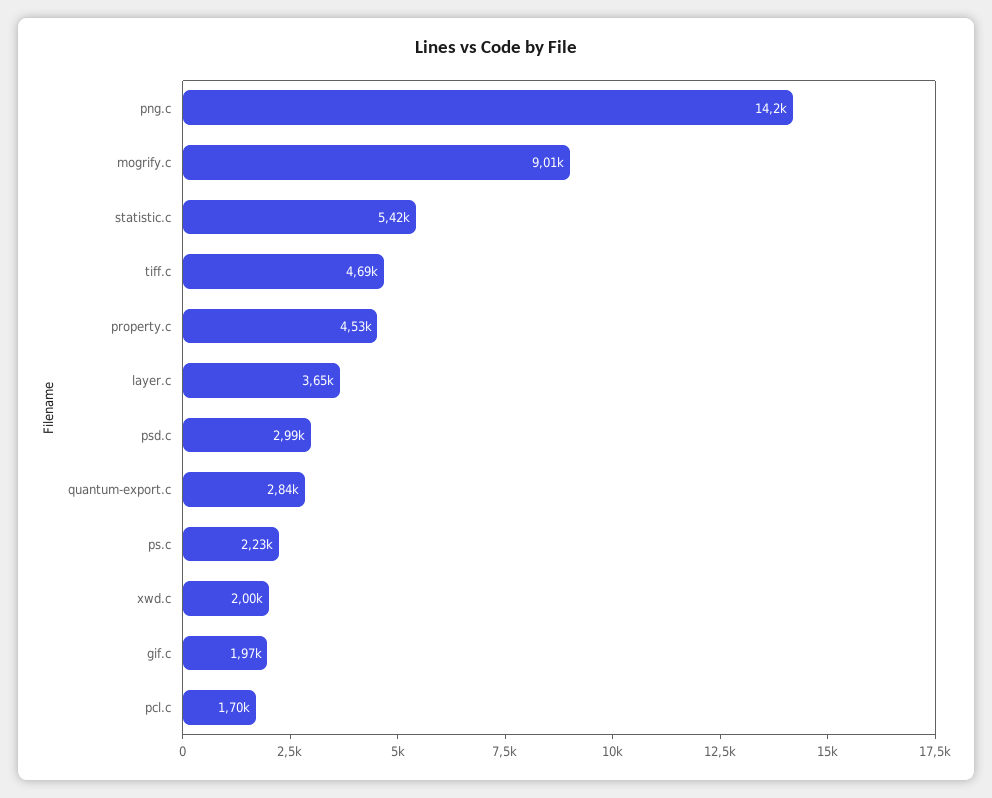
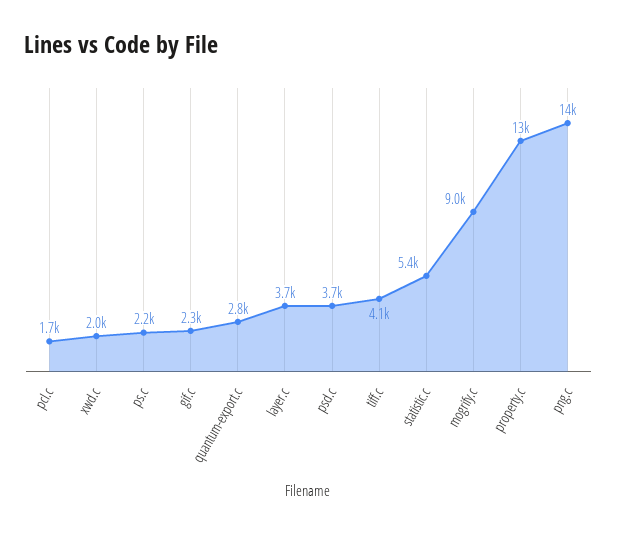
  {
    "png.c": 14200,
    "mogrify.c": 9010,
    "statistic.c": 5420,
-   "tiff.c": 4690,
+   "tiff.c": 4100,
-   "property.c": 4530,
+   "property.c": 13000,
    "layer.c": 3650,
-   "psd.c": 2990,
+   "psd.c": 3700,
    "quantum-export.c": 2840,
    "ps.c": 2230,
    "xwd.c": 2000,
-   "gif.c": 1970,
+   "gif.c": 2300,
    "pcl.c": 1700
  }

